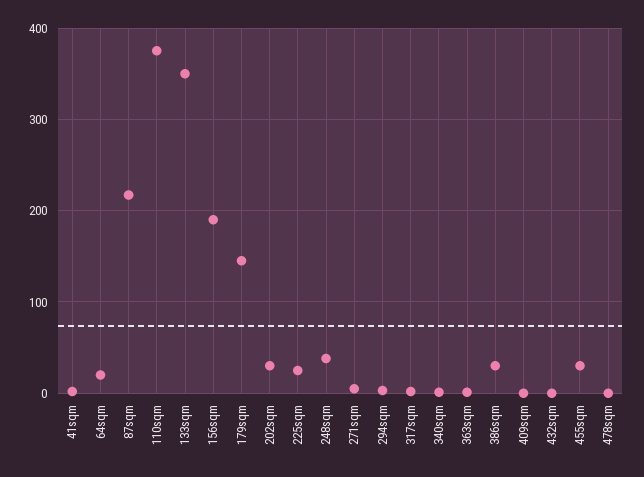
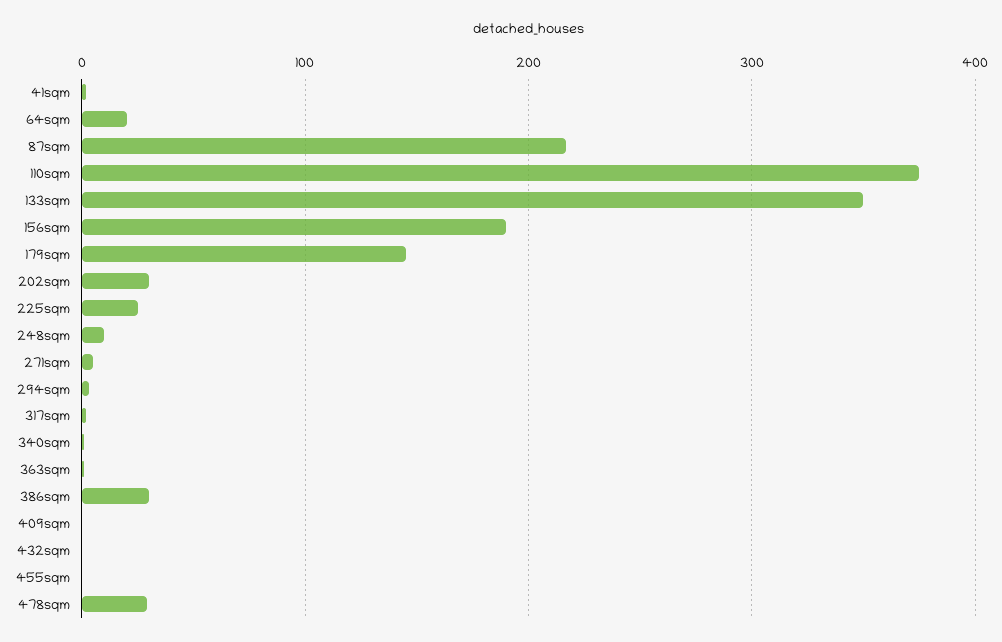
  {
    "41sqm": 0,
    "64sqm": 20,
    "87sqm": 220,
    "110sqm": 380,
    "133sqm": 350,
    "156sqm": 190,
    "179sqm": 150,
    "202sqm": 30,
    "225sqm": 30,
-   "248sqm": 40,
+   "248sqm": 10,
    "271sqm": 10,
    "294sqm": 0,
    "317sqm": 0,
    "340sqm": 0,
    "363sqm": 0,
    "386sqm": 30,
    "409sqm": 0,
    "432sqm": 0,
-   "455sqm": 30,
+   "455sqm": 0,
-   "478sqm": 0
+   "478sqm": 30
  }

